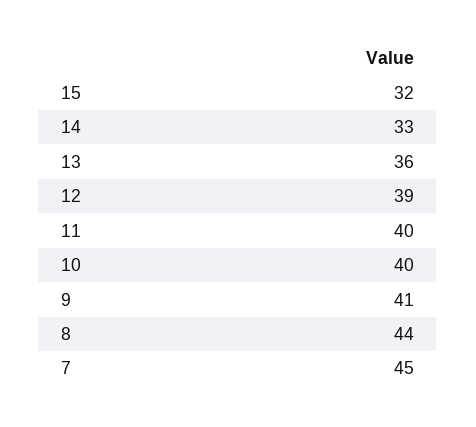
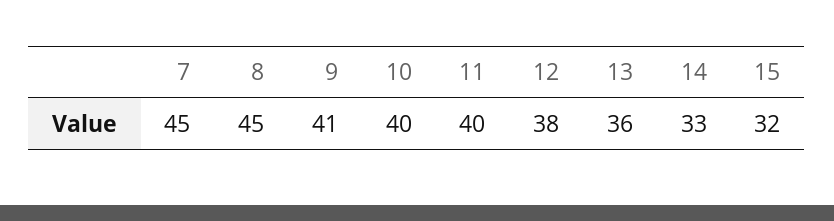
  {
    "15": 32,
    "14": 33,
    "13": 36,
-   "12": 39,
+   "12": 38,
    "11": 40,
    "10": 40,
    "9": 41,
-   "8": 44,
+   "8": 45,
    "7": 45
  }

